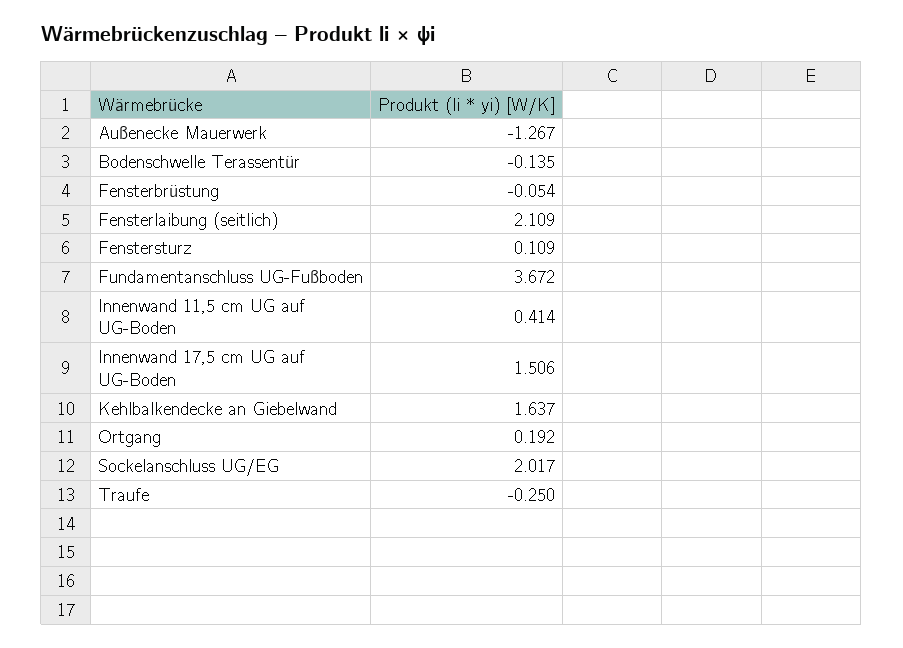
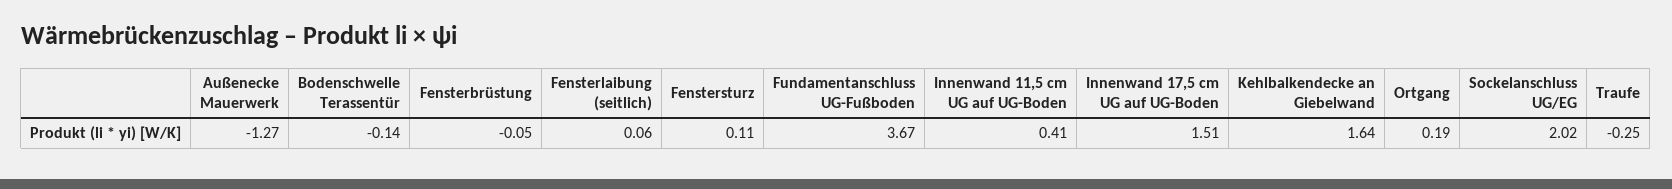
  {
    "Außenecke Mauerwerk": -1.267,
    "Bodenschwelle Terassentür": -0.135,
    "Fensterbrüstung": -0.054,
-   "Fensterlaibung (seitlich)": 2.109,
+   "Fensterlaibung (seitlich)": 0.06,
    "Fenstersturz": 0.109,
    "Fundamentanschluss UG-Fußboden": 3.672,
    "Innenwand 11,5 cm UG auf UG-Boden": 0.414,
    "Innenwand 17,5 cm UG auf UG-Boden": 1.506,
    "Kehlbalkendecke an Giebelwand": 1.637,
    "Ortgang": 0.192,
    "Sockelanschluss UG/EG": 2.017,
    "Traufe": -0.25
  }

